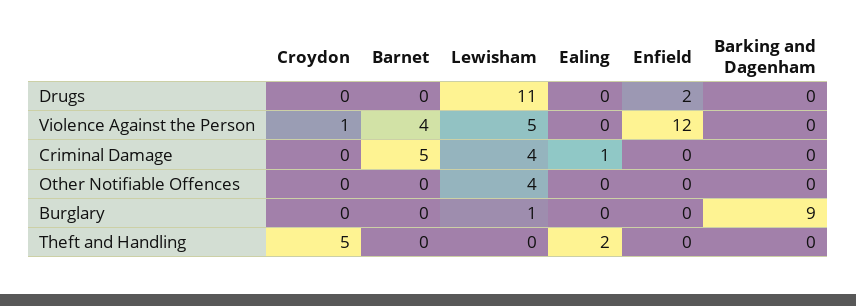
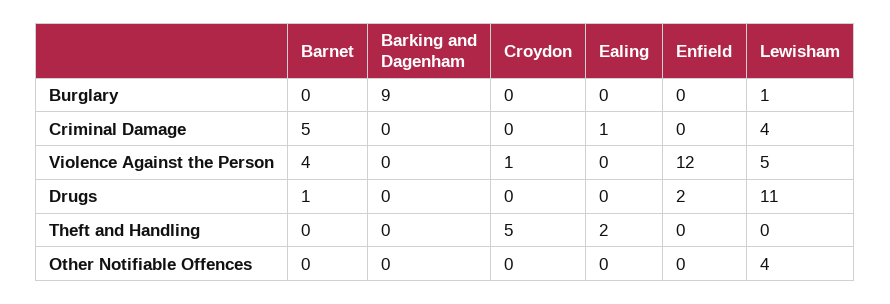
  {
    "Croydon": {
      "Drugs": 0,
      "Violence Against the Person": 1,
      "Criminal Damage": 0,
      "Other Notifiable Offences": 0,
      "Burglary": 0,
      "Theft and Handling": 5
    },
    "Barnet": {
-     "Drugs": 0,
+     "Drugs": 1,
      "Violence Against the Person": 4,
      "Criminal Damage": 5,
      "Other Notifiable Offences": 0,
      "Burglary": 0,
      "Theft and Handling": 0
    },
    "Lewisham": {
      "Drugs": 11,
      "Violence Against the Person": 5,
      "Criminal Damage": 4,
      "Other Notifiable Offences": 4,
      "Burglary": 1,
      "Theft and Handling": 0
    },
    "Ealing": {
      "Drugs": 0,
      "Violence Against the Person": 0,
      "Criminal Damage": 1,
      "Other Notifiable Offences": 0,
      "Burglary": 0,
      "Theft and Handling": 2
    },
    "Enfield": {
      "Drugs": 2,
      "Violence Against the Person": 12,
      "Criminal Damage": 0,
      "Other Notifiable Offences": 0,
      "Burglary": 0,
      "Theft and Handling": 0
    },
    "Barking and Dagenham": {
      "Drugs": 0,
      "Violence Against the Person": 0,
      "Criminal Damage": 0,
      "Other Notifiable Offences": 0,
      "Burglary": 9,
      "Theft and Handling": 0
    }
  }

